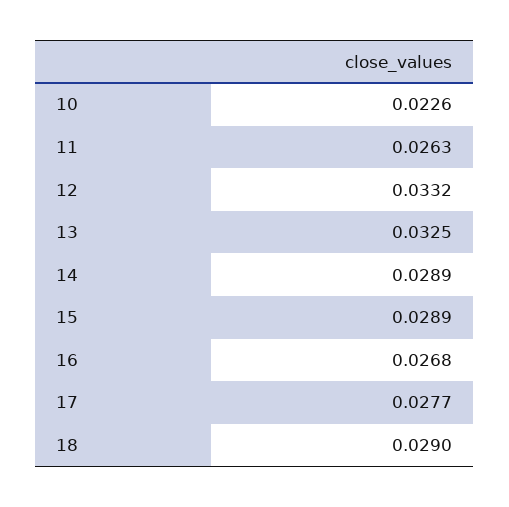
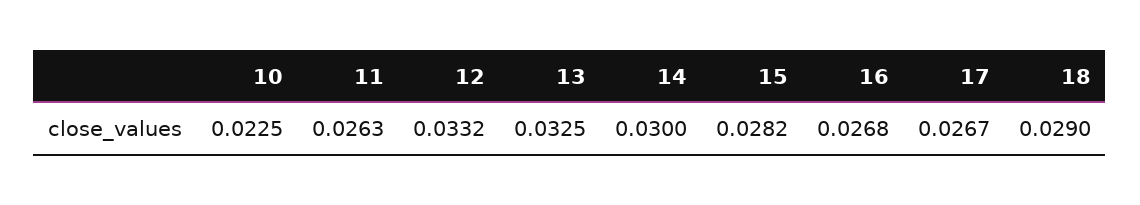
  {
-   "10": 0.0226,
+   "10": 0.0225,
    "11": 0.0263,
    "12": 0.0332,
    "13": 0.0325,
-   "14": 0.0289,
+   "14": 0.03,
-   "15": 0.0289,
+   "15": 0.0282,
    "16": 0.0268,
-   "17": 0.0277,
+   "17": 0.0267,
    "18": 0.029
  }

